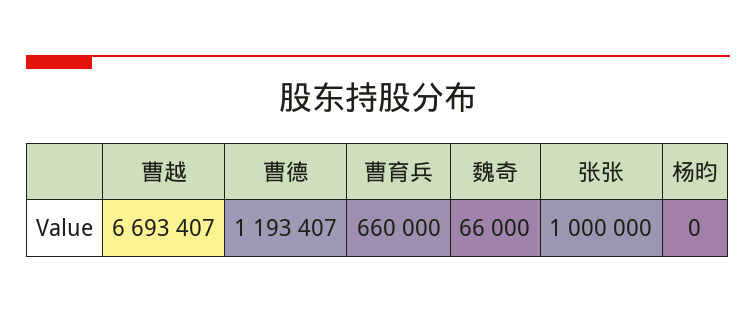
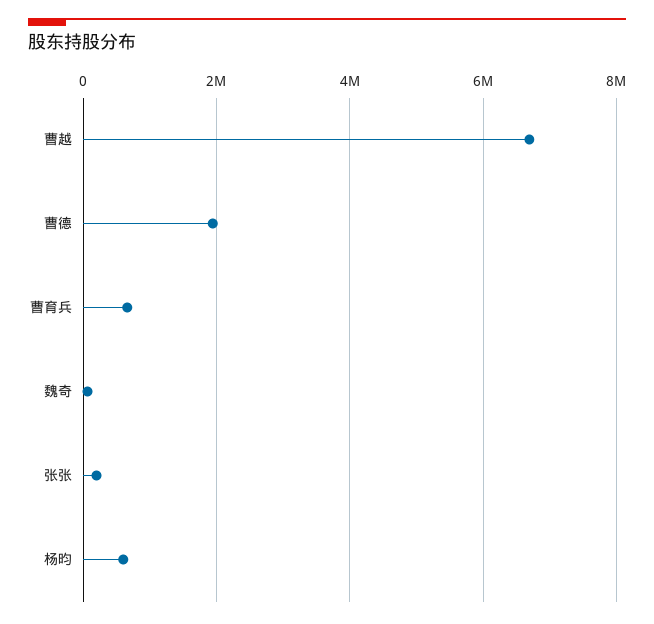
  {
    "曹越": 6693407,
-   "曹德": 1193407,
+   "曹德": 2000000,
    "曹育兵": 660000,
    "魏奇": 66000,
-   "张张": 1000000,
+   "张张": 200000,
-   "杨昀": 0
+   "杨昀": 600000
  }

